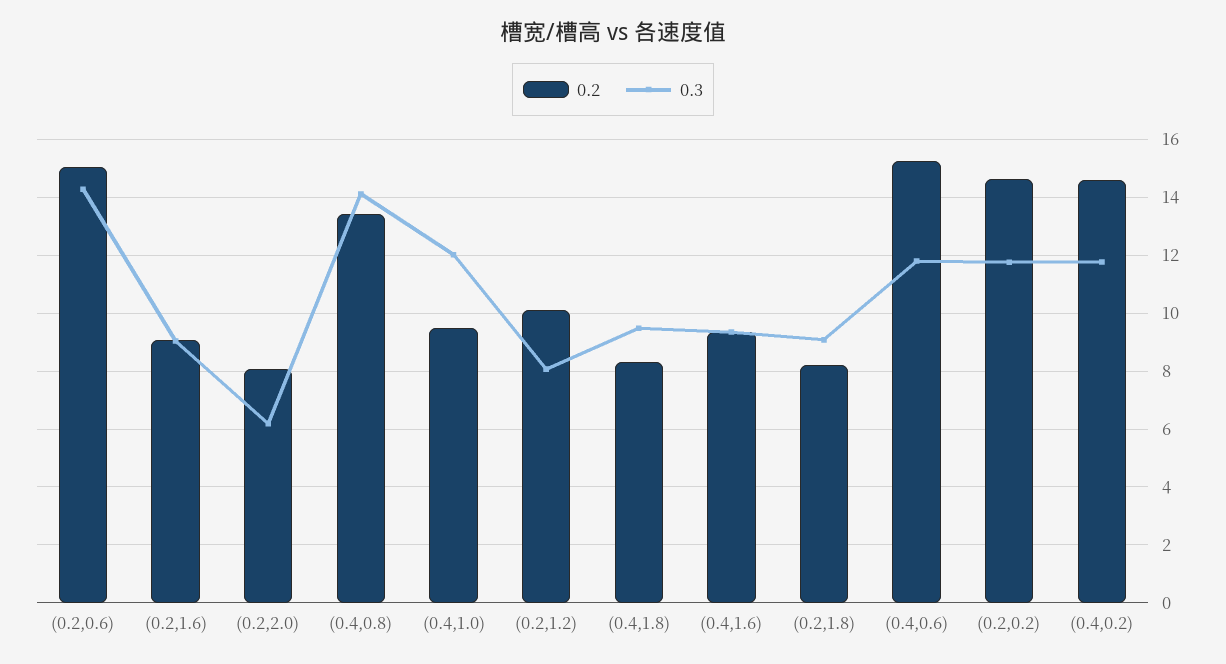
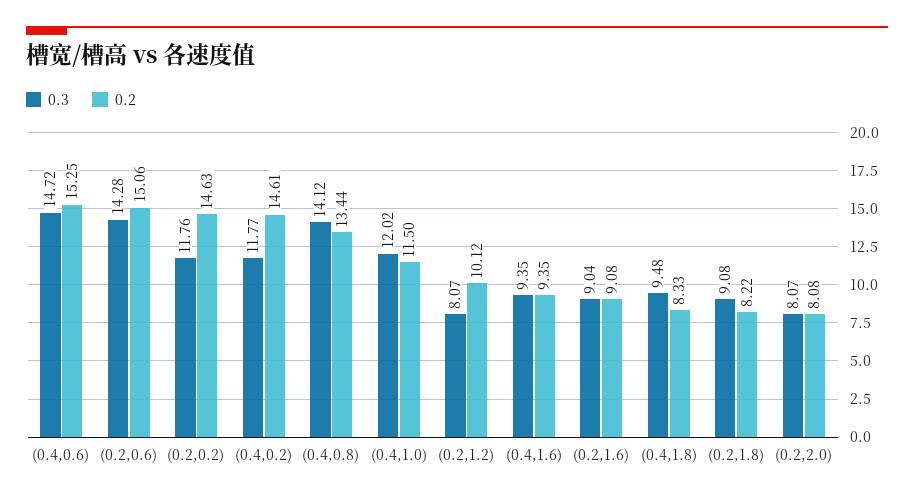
  {
    "0.2": {
      "(0.2,0.6)": 15.06,
      "(0.2,1.6)": 9.08,
      "(0.2,2.0)": 8.08,
      "(0.4,0.8)": 13.44,
-     "(0.4,1.0)": 9.5,
+     "(0.4,1.0)": 11.5,
      "(0.2,1.2)": 10.12,
      "(0.4,1.8)": 8.33,
      "(0.4,1.6)": 9.35,
      "(0.2,1.8)": 8.22,
      "(0.4,0.6)": 15.25,
      "(0.2,0.2)": 14.63,
      "(0.4,0.2)": 14.61
    },
    "0.3": {
      "(0.2,0.6)": 14.28,
      "(0.2,1.6)": 9.04,
-     "(0.2,2.0)": 6.25,
+     "(0.2,2.0)": 8.07,
      "(0.4,0.8)": 14.12,
      "(0.4,1.0)": 12.02,
      "(0.2,1.2)": 8.07,
      "(0.4,1.8)": 9.48,
      "(0.4,1.6)": 9.35,
      "(0.2,1.8)": 9.08,
-     "(0.4,0.6)": 11.75,
+     "(0.4,0.6)": 14.72,
      "(0.2,0.2)": 11.76,
      "(0.4,0.2)": 11.77
    }
  }

